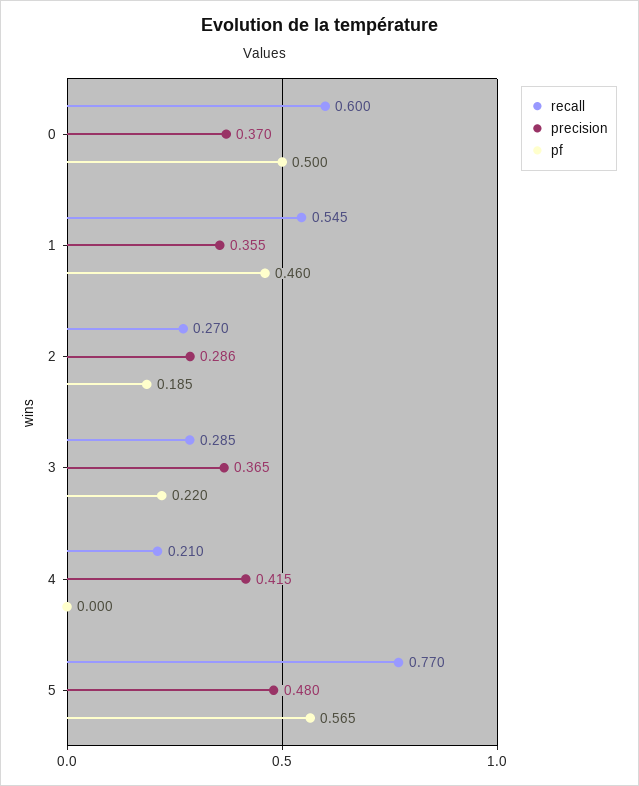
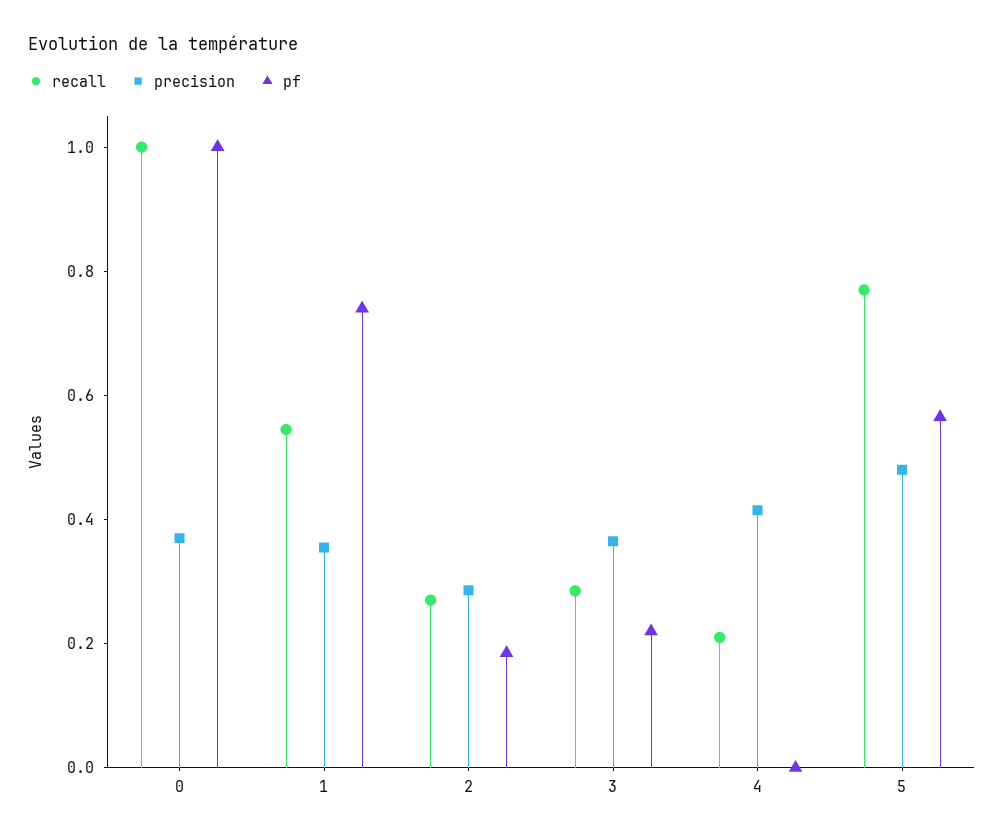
  {
    "recall": {
-     "0": 0.6,
+     "0": 1,
      "1": 0.545,
      "2": 0.27,
      "3": 0.285,
      "4": 0.21,
      "5": 0.77
    },
    "precision": {
      "0": 0.37,
      "1": 0.355,
      "2": 0.286,
      "3": 0.365,
      "4": 0.415,
      "5": 0.48
    },
    "pf": {
-     "0": 0.5,
+     "0": 1,
-     "1": 0.46,
+     "1": 0.75,
      "2": 0.185,
      "3": 0.22,
      "4": 0,
      "5": 0.565
    }
  }

